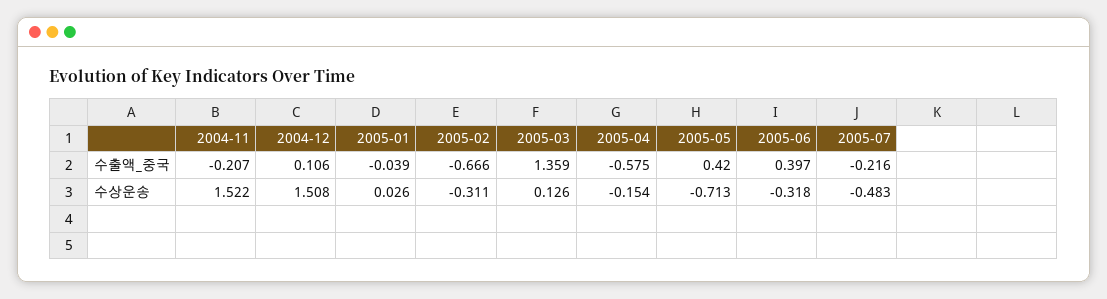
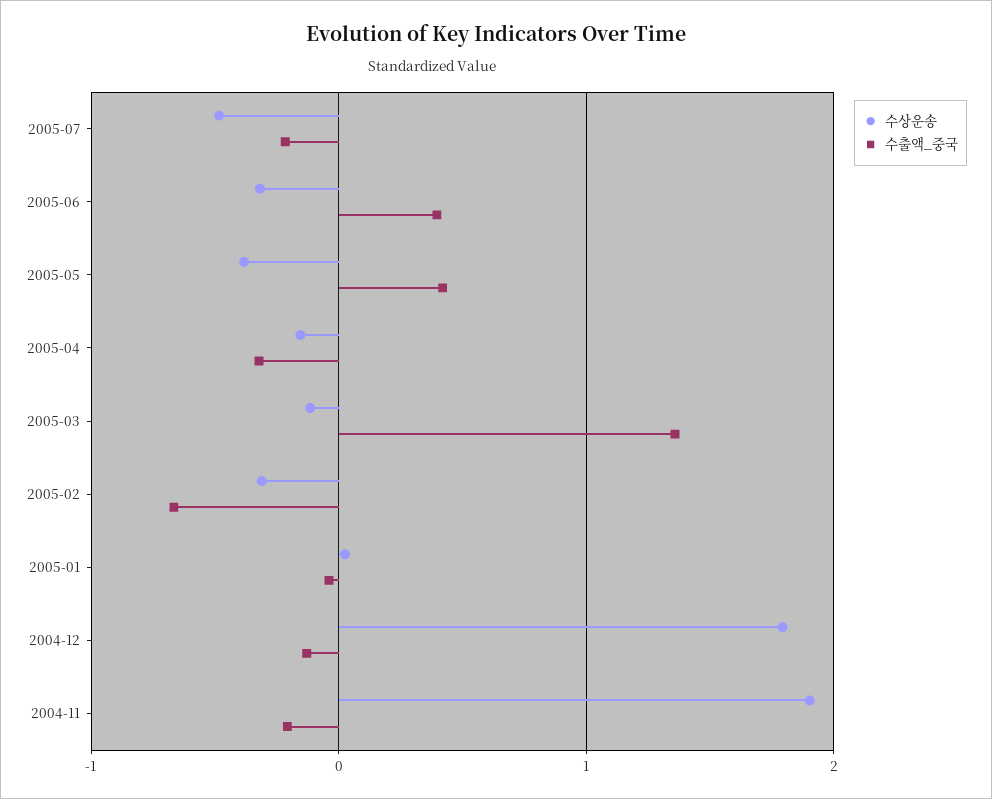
  {
    "수출액_중국": {
      "2004-11": -0.207,
-     "2004-12": 0.106,
+     "2004-12": -0.1,
      "2005-01": -0.039,
      "2005-02": -0.666,
      "2005-03": 1.359,
-     "2005-04": -0.575,
+     "2005-04": -0.3,
      "2005-05": 0.42,
      "2005-06": 0.397,
      "2005-07": -0.216
    },
    "수상운송": {
-     "2004-11": 1.522,
+     "2004-11": 1.9,
-     "2004-12": 1.508,
+     "2004-12": 1.8,
      "2005-01": 0.026,
      "2005-02": -0.311,
-     "2005-03": 0.126,
+     "2005-03": -0.1,
      "2005-04": -0.154,
-     "2005-05": -0.713,
+     "2005-05": -0.4,
      "2005-06": -0.318,
      "2005-07": -0.483
    }
  }

